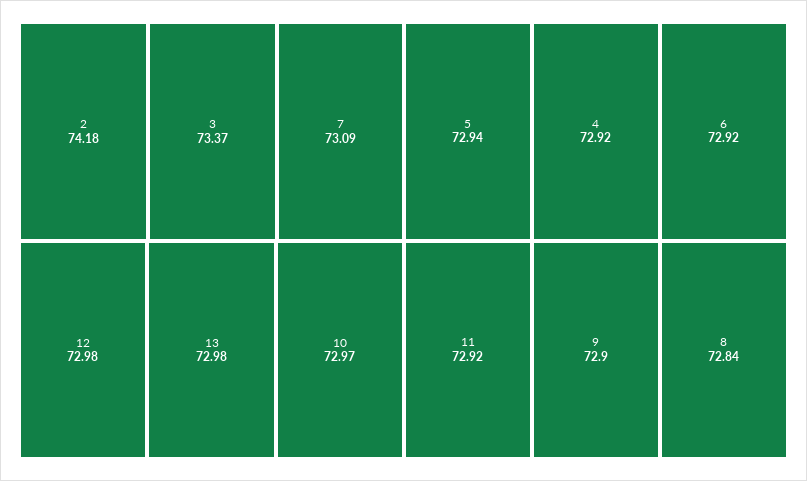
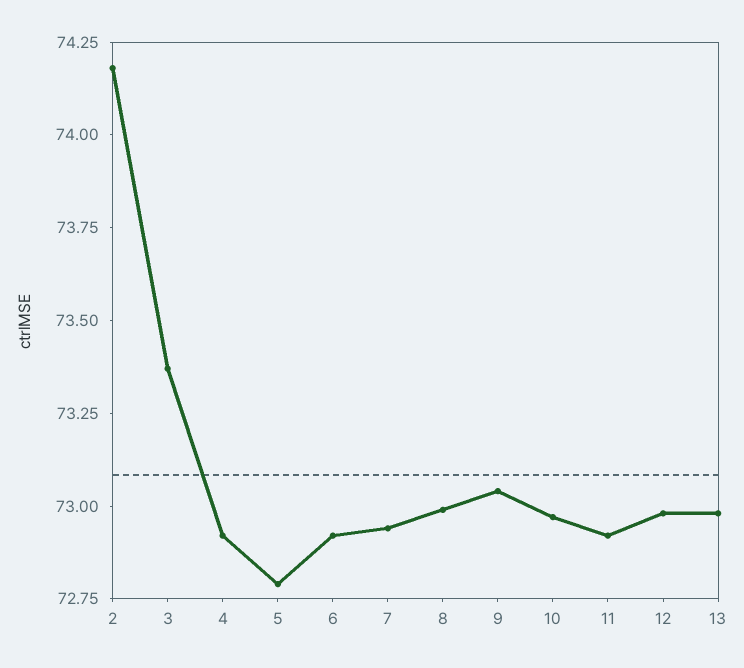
  {
    "2": 74.18,
    "3": 73.37,
-   "7": 73.09,
+   "7": 72.95,
    "12": 72.98,
    "13": 72.98,
    "10": 72.97,
-   "5": 72.94,
+   "5": 72.8,
    "4": 72.92,
    "6": 72.92,
    "11": 72.92,
-   "9": 72.9,
+   "9": 73.05,
-   "8": 72.84
+   "8": 73
  }

